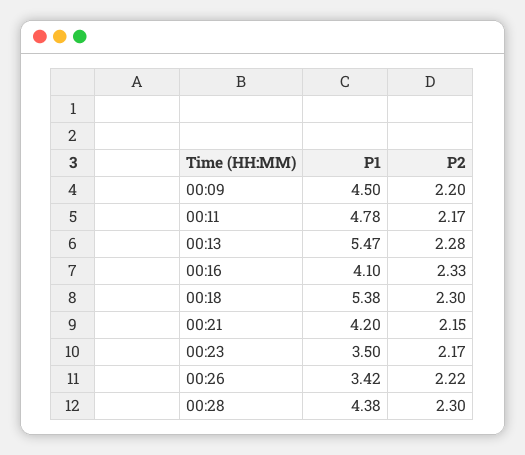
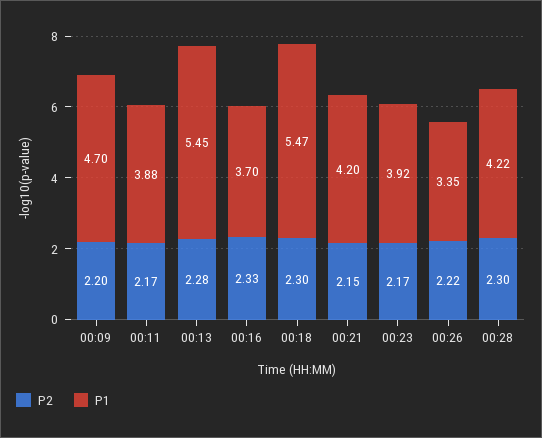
  {
    "P1": {
-     "00:09": 4.5,
+     "00:09": 4.7,
-     "00:11": 4.78,
+     "00:11": 3.88,
-     "00:13": 5.47,
+     "00:13": 5.45,
-     "00:16": 4.1,
+     "00:16": 3.7,
-     "00:18": 5.38,
+     "00:18": 5.47,
      "00:21": 4.2,
-     "00:23": 3.5,
+     "00:23": 3.92,
-     "00:26": 3.42,
+     "00:26": 3.35,
-     "00:28": 4.38
+     "00:28": 4.22
    },
    "P2": {
      "00:09": 2.2,
      "00:11": 2.17,
      "00:13": 2.28,
      "00:16": 2.33,
      "00:18": 2.3,
      "00:21": 2.15,
      "00:23": 2.17,
      "00:26": 2.22,
      "00:28": 2.3
    }
  }

